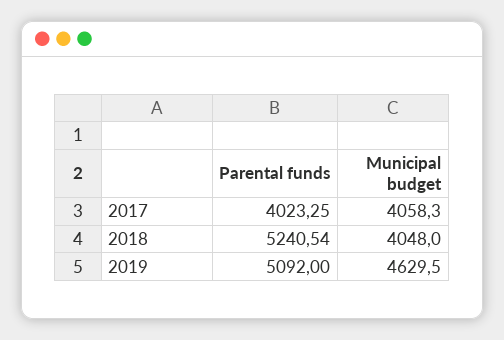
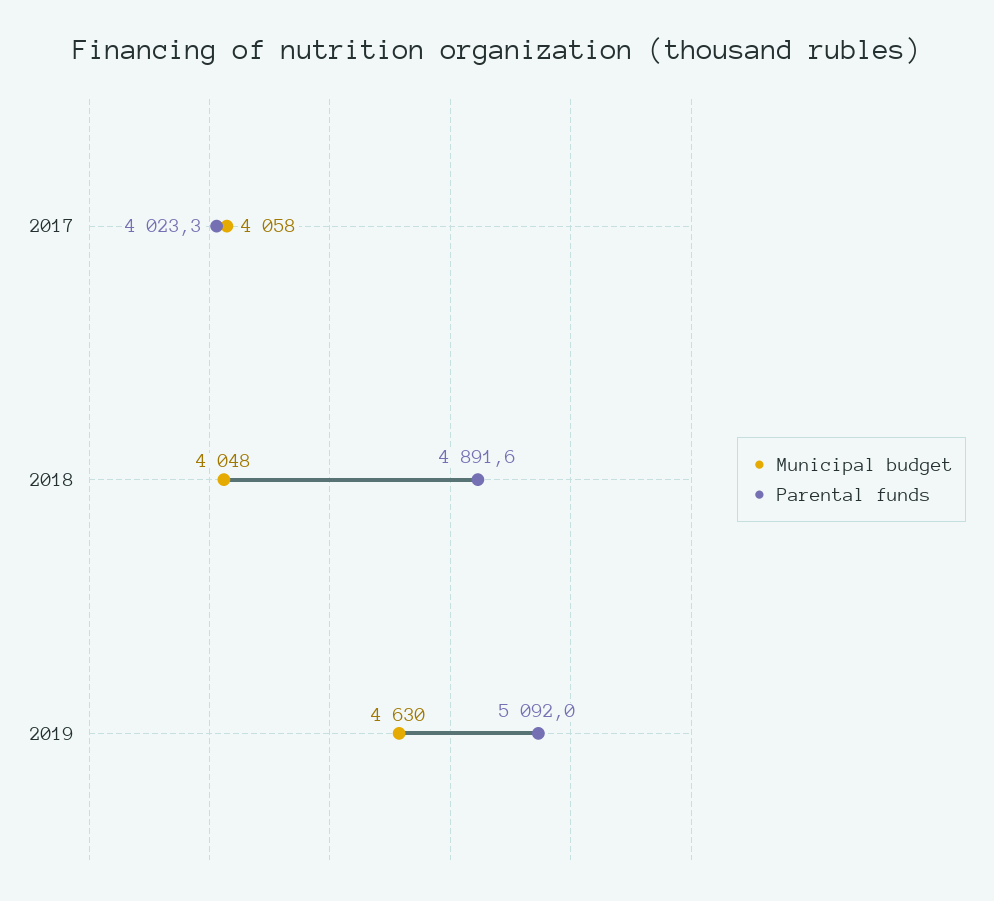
  {
    "Parental funds": {
      "2017": 4023.25,
-     "2018": 5240.54,
+     "2018": 4891.6,
      "2019": 5092
    },
    "Municipal budget": {
      "2017": 4058.3,
      "2018": 4048,
      "2019": 4629.5
    }
  }

